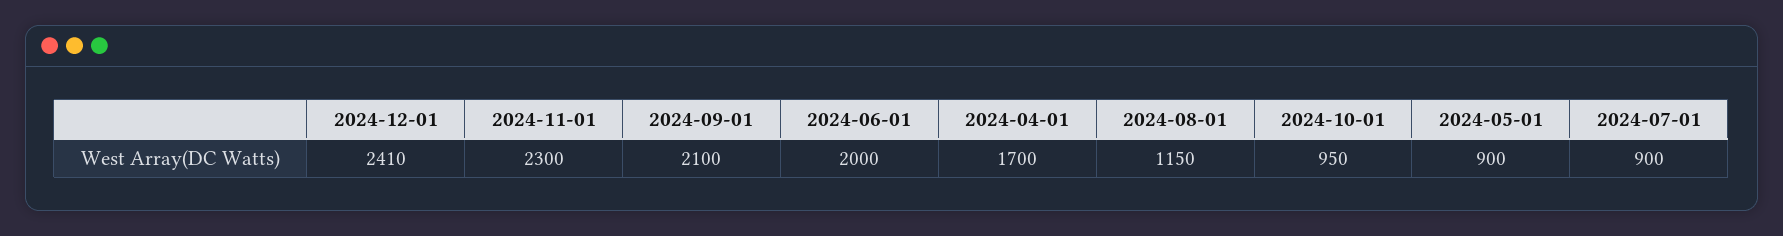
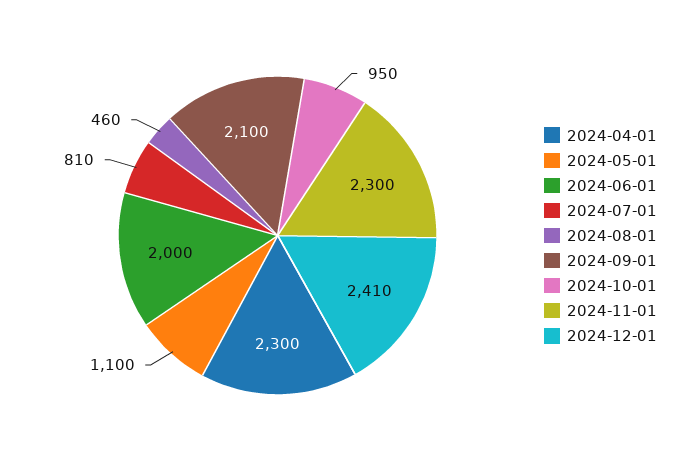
  {
    "2024-12-01": 2410,
    "2024-11-01": 2300,
    "2024-09-01": 2100,
    "2024-06-01": 2000,
-   "2024-04-01": 1700,
+   "2024-04-01": 2300,
-   "2024-08-01": 1150,
+   "2024-08-01": 460,
    "2024-10-01": 950,
-   "2024-05-01": 900,
+   "2024-05-01": 1100,
-   "2024-07-01": 900
+   "2024-07-01": 810
  }

